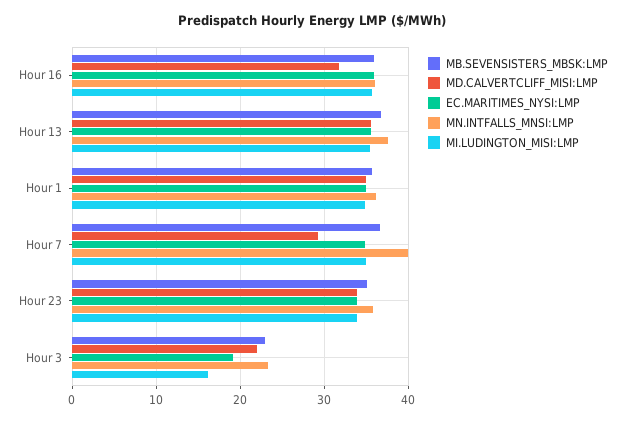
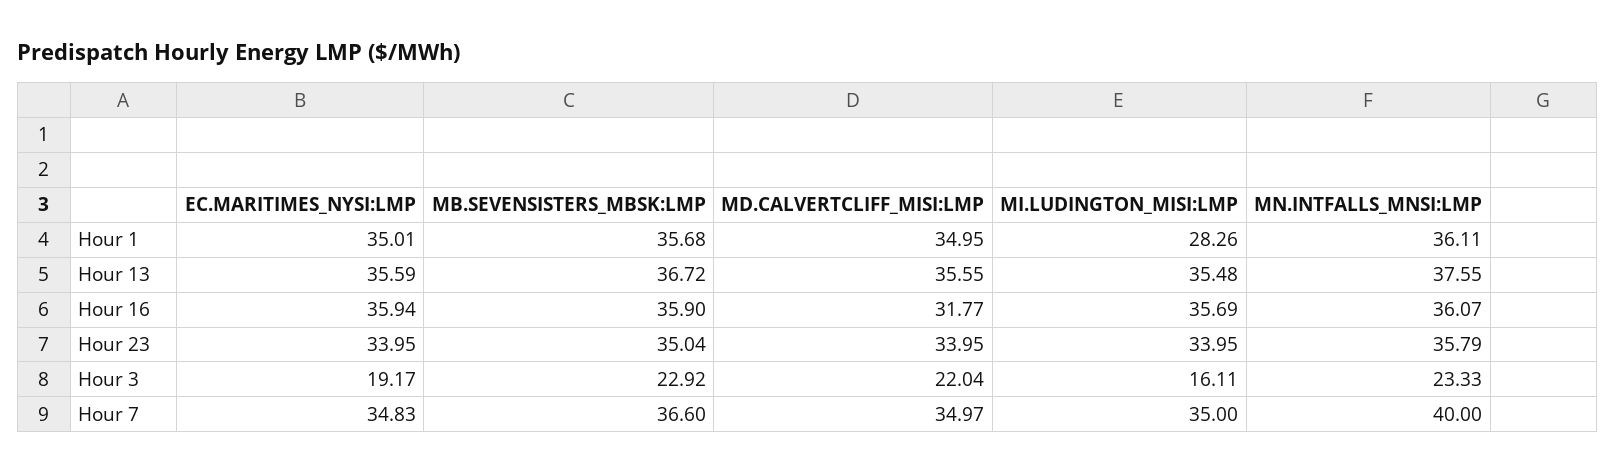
  {
    "MB.SEVENSISTERS_MBSK:LMP": {
      "Hour 16": 35.9,
      "Hour 13": 36.72,
      "Hour 1": 35.68,
      "Hour 7": 36.6,
      "Hour 23": 35.04,
      "Hour 3": 22.92
    },
    "MD.CALVERTCLIFF_MISI:LMP": {
      "Hour 16": 31.77,
      "Hour 13": 35.55,
      "Hour 1": 34.95,
-     "Hour 7": 29,
+     "Hour 7": 34.97,
      "Hour 23": 33.95,
      "Hour 3": 22.04
    },
    "EC.MARITIMES_NYSI:LMP": {
      "Hour 16": 35.94,
      "Hour 13": 35.59,
      "Hour 1": 35.01,
      "Hour 7": 34.83,
      "Hour 23": 33.95,
      "Hour 3": 19.17
    },
    "MN.INTFALLS_MNSI:LMP": {
      "Hour 16": 36.07,
      "Hour 13": 37.55,
      "Hour 1": 36.11,
      "Hour 7": 40,
      "Hour 23": 35.79,
      "Hour 3": 23.33
    },
    "MI.LUDINGTON_MISI:LMP": {
      "Hour 16": 35.69,
      "Hour 13": 35.48,
-     "Hour 1": 35,
+     "Hour 1": 28.26,
      "Hour 7": 35,
      "Hour 23": 33.95,
      "Hour 3": 16.11
    }
  }

